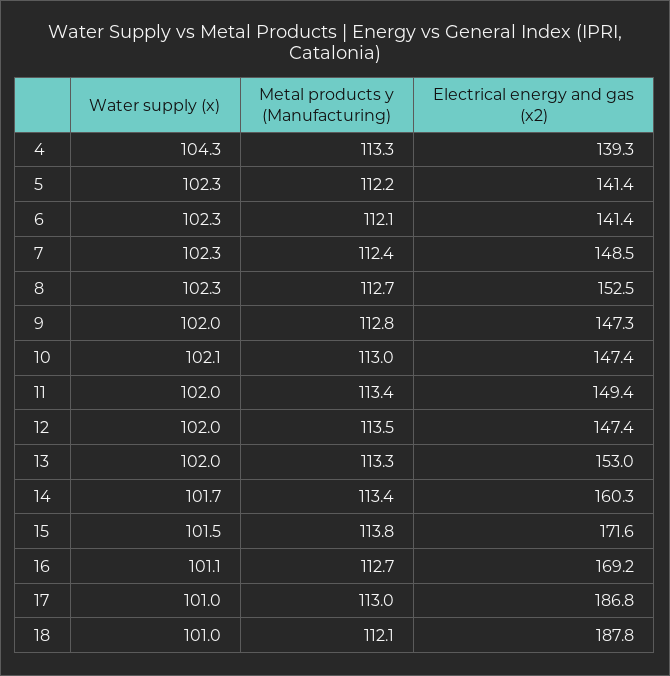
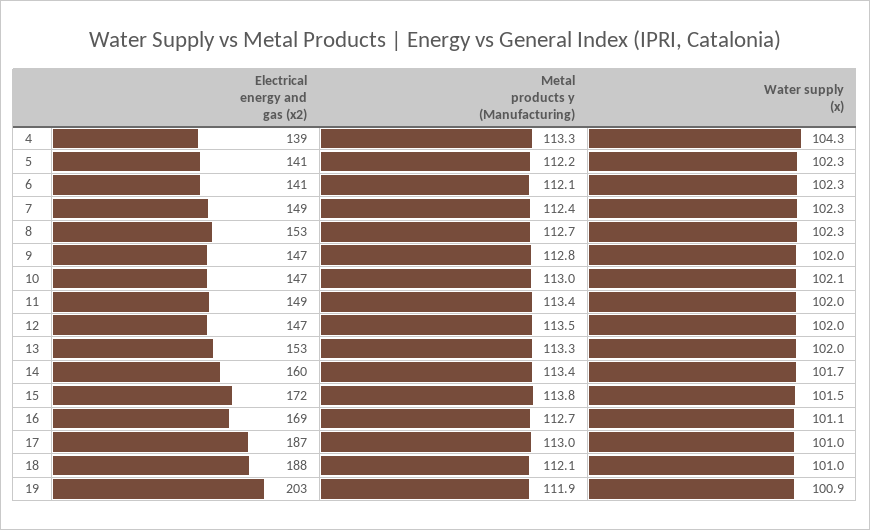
  {
    "Water supply (x)": {
      "4": 104.3,
      "5": 102.3,
      "6": 102.3,
      "7": 102.3,
      "8": 102.3,
      "9": 102,
      "10": 102.1,
      "11": 102,
      "12": 102,
      "13": 102,
      "14": 101.7,
      "15": 101.5,
      "16": 101.1,
      "17": 101,
-     "18": 101
+     "18": 101,
+     "19": 100.9
    },
    "Metal products y (Manufacturing)": {
      "4": 113.3,
      "5": 112.2,
      "6": 112.1,
      "7": 112.4,
      "8": 112.7,
      "9": 112.8,
      "10": 113,
      "11": 113.4,
      "12": 113.5,
      "13": 113.3,
      "14": 113.4,
      "15": 113.8,
      "16": 112.7,
      "17": 113,
-     "18": 112.1
+     "18": 112.1,
+     "19": 111.9
    },
    "Electrical energy and gas (x2)": {
      "4": 139.3,
      "5": 141.4,
      "6": 141.4,
      "7": 148.5,
      "8": 152.5,
      "9": 147.3,
      "10": 147.4,
      "11": 149.4,
      "12": 147.4,
      "13": 153,
      "14": 160.3,
      "15": 171.6,
      "16": 169.2,
      "17": 186.8,
-     "18": 187.8
+     "18": 187.8,
+     "19": 203
    }
  }

